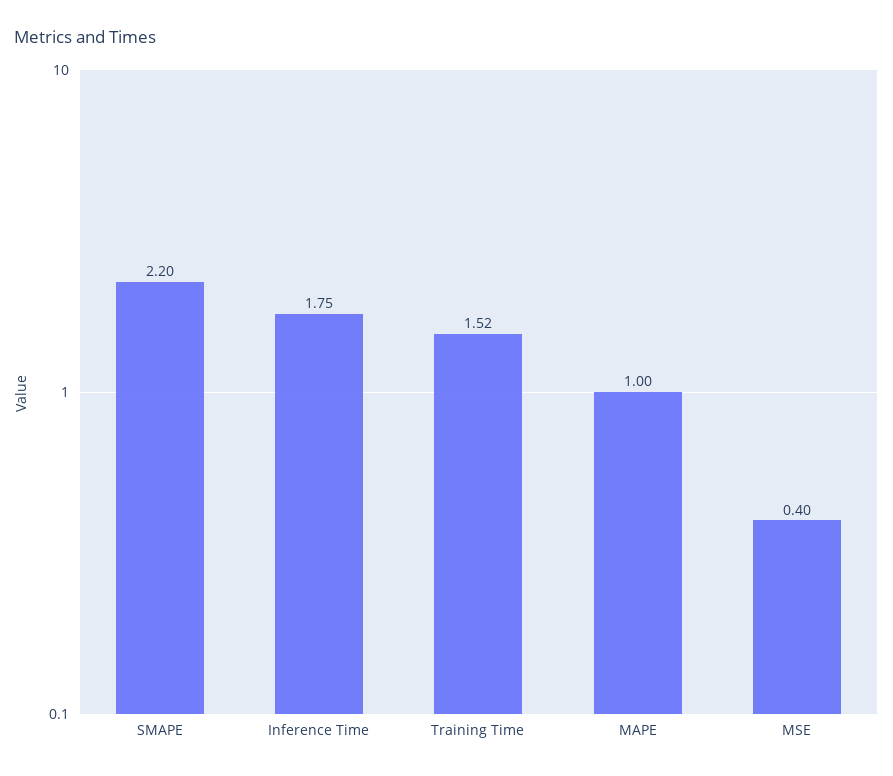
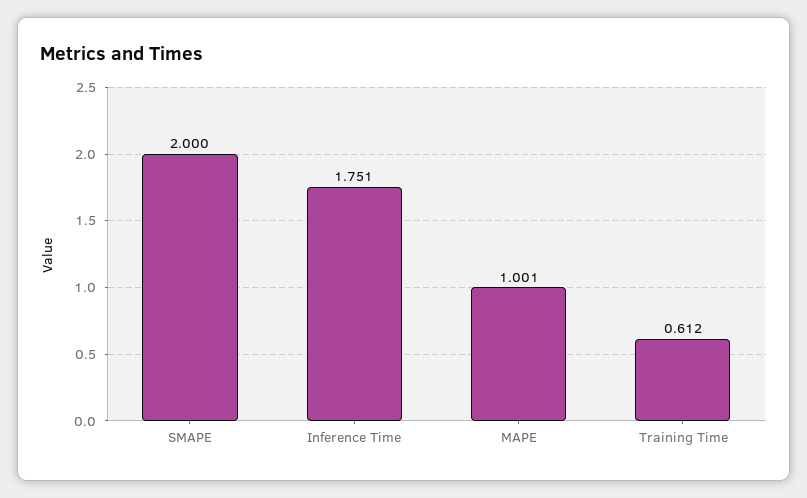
  {
-   "SMAPE": 2.2,
+   "SMAPE": 2,
    "Inference Time": 1.751,
-   "Training Time": 1.52,
+   "Training Time": 0.612,
-   "MAPE": 1.001,
+   "MAPE": 1.001
-   "MSE": 0.4
  }

